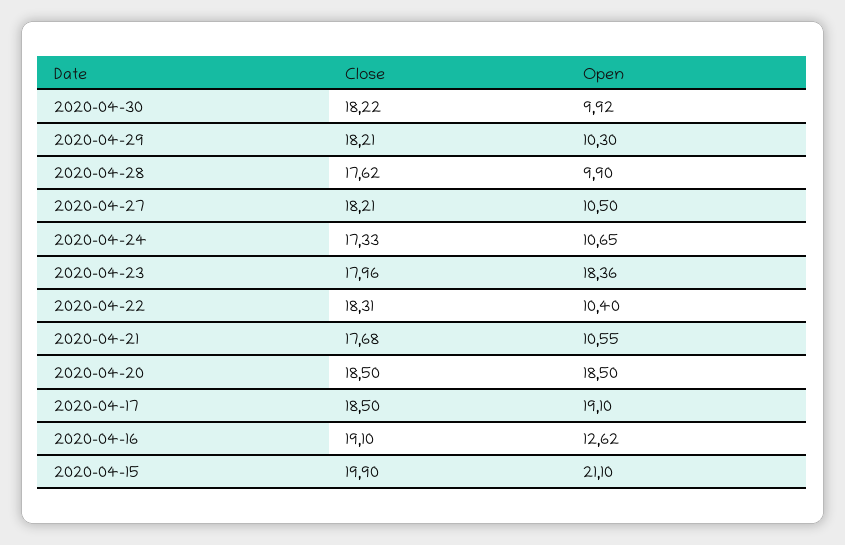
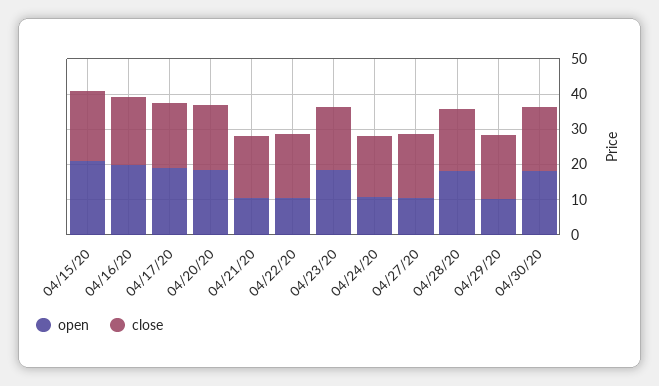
  {
    "Close": {
      "2020-04-30": 18.22,
      "2020-04-29": 18.21,
      "2020-04-28": 17.62,
      "2020-04-27": 18.21,
      "2020-04-24": 17.33,
      "2020-04-23": 17.96,
      "2020-04-22": 18.31,
      "2020-04-21": 17.68,
      "2020-04-20": 18.5,
      "2020-04-17": 18.5,
      "2020-04-16": 19.1,
      "2020-04-15": 19.9
    },
    "Open": {
-     "2020-04-30": 9.92,
+     "2020-04-30": 17.5,
      "2020-04-29": 10.3,
-     "2020-04-28": 9.9,
+     "2020-04-28": 17.5,
      "2020-04-27": 10.5,
      "2020-04-24": 10.65,
      "2020-04-23": 18.36,
      "2020-04-22": 10.4,
      "2020-04-21": 10.55,
      "2020-04-20": 18.5,
      "2020-04-17": 19.1,
-     "2020-04-16": 12.62,
+     "2020-04-16": 20,
      "2020-04-15": 21.1
    }
  }

